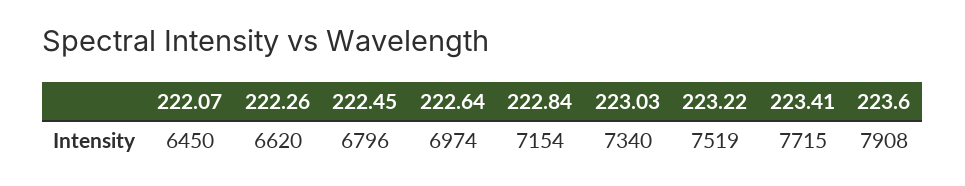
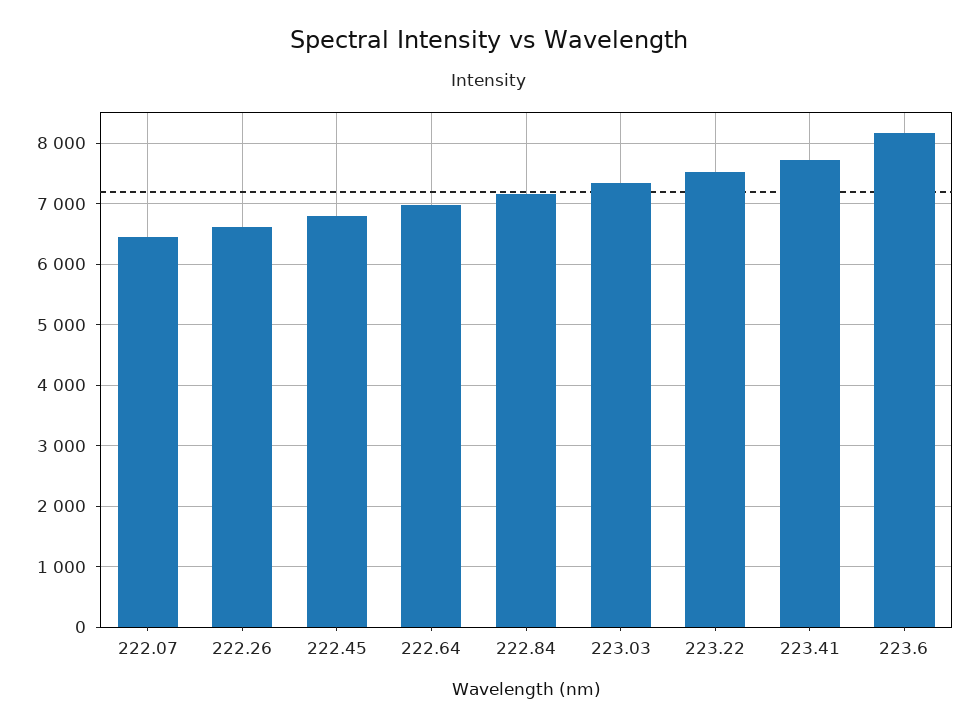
  {
    "222.07": 6450,
    "222.26": 6620,
    "222.45": 6796,
    "222.64": 6974,
    "222.84": 7154,
    "223.03": 7340,
    "223.22": 7519,
    "223.41": 7715,
-   "223.6": 7908
+   "223.6": 8200
  }

